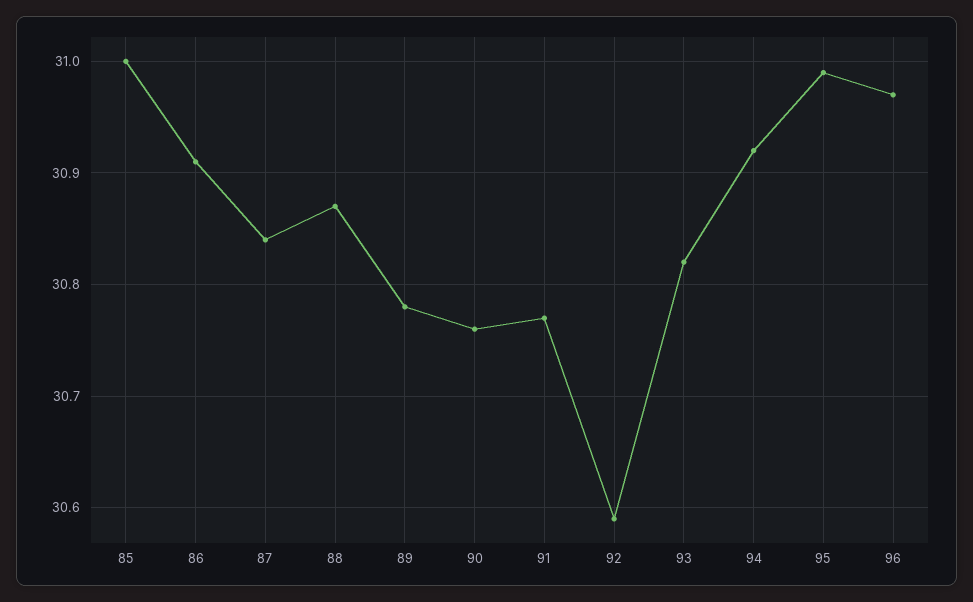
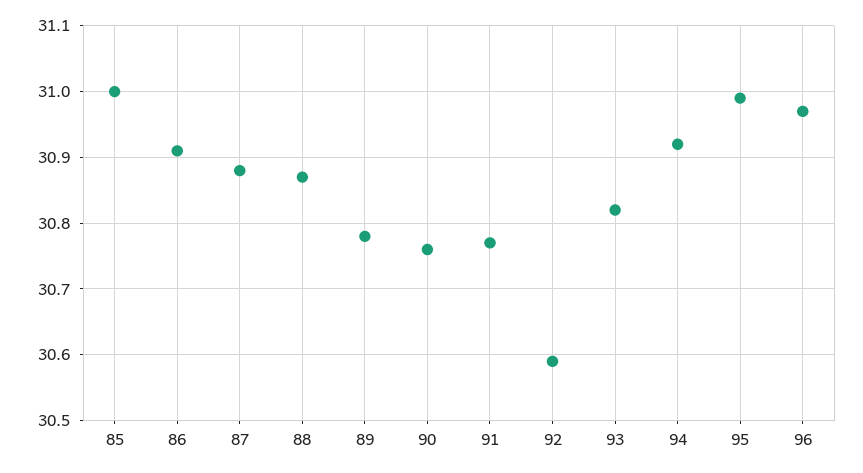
  {
    "85": 31,
    "86": 30.91,
-   "87": 30.84,
+   "87": 30.88,
    "88": 30.87,
    "89": 30.78,
    "90": 30.76,
    "91": 30.77,
    "92": 30.59,
    "93": 30.82,
    "94": 30.92,
    "95": 30.99,
    "96": 30.97
  }

